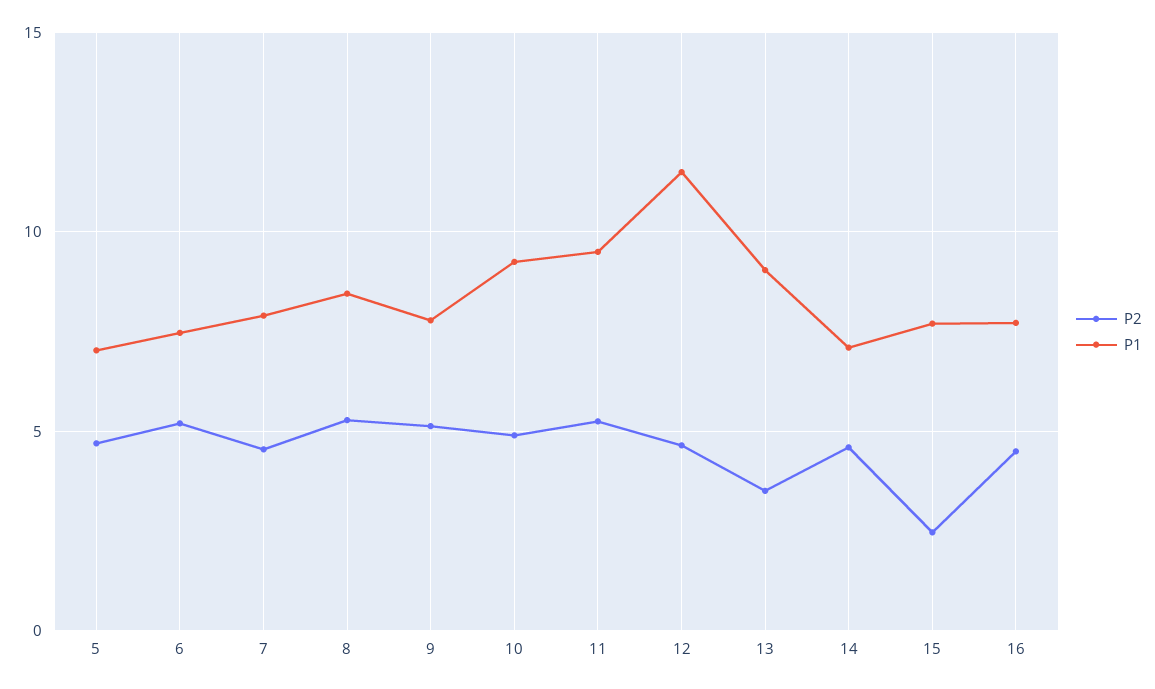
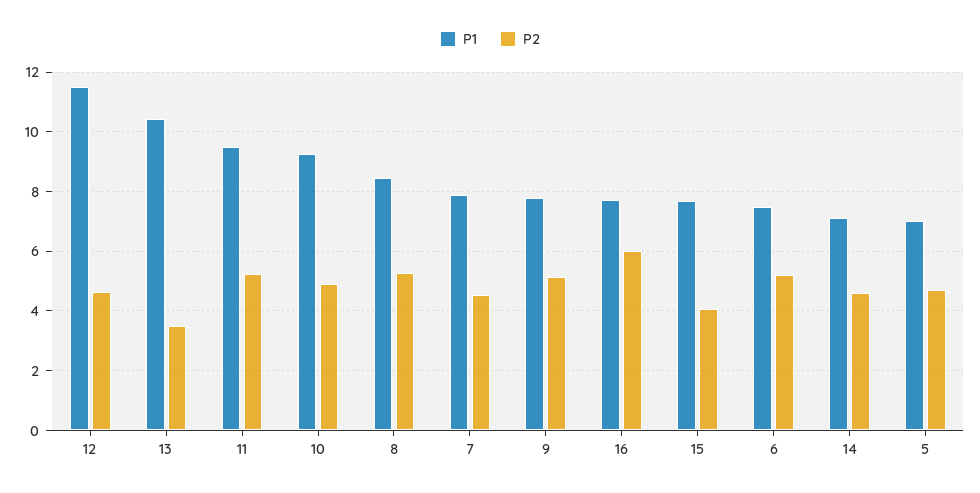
  {
    "P2": {
      "5": 4.75,
      "6": 5.25,
      "7": 4.5,
      "8": 5.25,
      "9": 5.25,
      "10": 5,
      "11": 5.25,
      "12": 4.75,
      "13": 3.5,
      "14": 4.5,
-     "15": 2.5,
+     "15": 4,
-     "16": 4.5
+     "16": 6
    },
    "P1": {
      "5": 7,
      "6": 7.5,
      "7": 8,
      "8": 8.5,
      "9": 7.75,
      "10": 9.25,
      "11": 9.5,
      "12": 11.5,
-     "13": 9,
+     "13": 10.5,
      "14": 7,
      "15": 7.75,
      "16": 7.75
    }
  }

